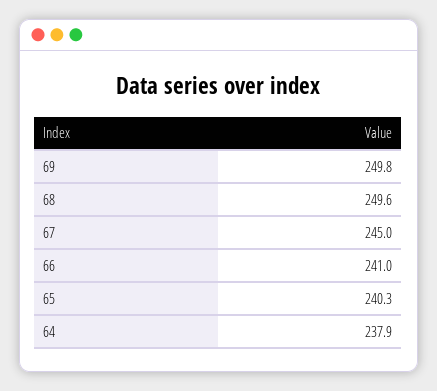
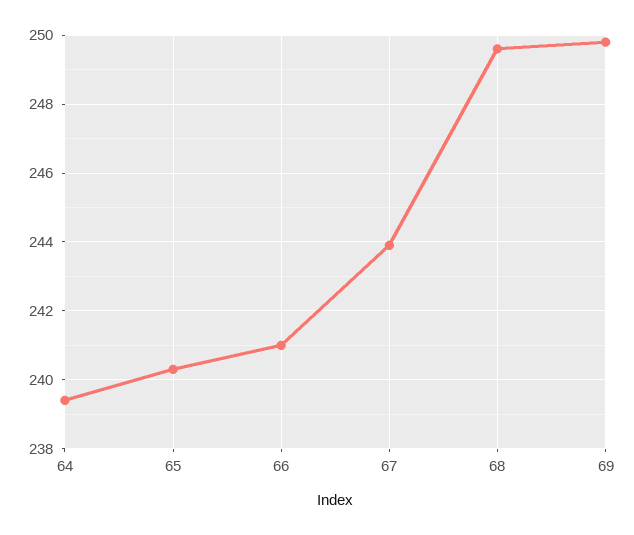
  {
    "69": 249.8,
    "68": 249.6,
-   "67": 245,
+   "67": 244,
    "66": 241,
    "65": 240.3,
-   "64": 237.9
+   "64": 239.5
  }

